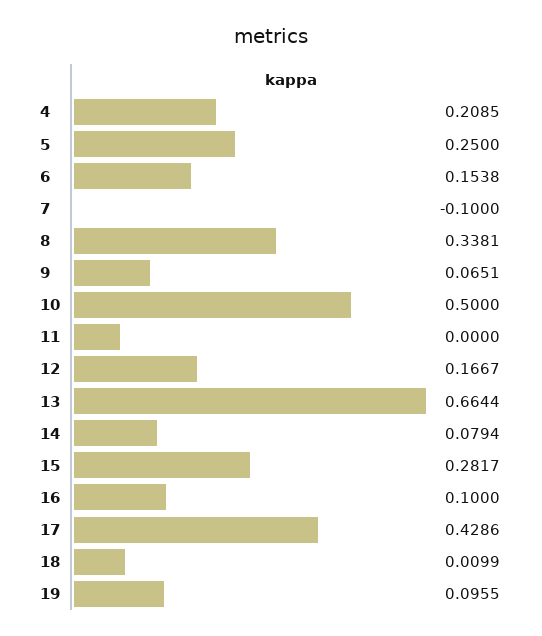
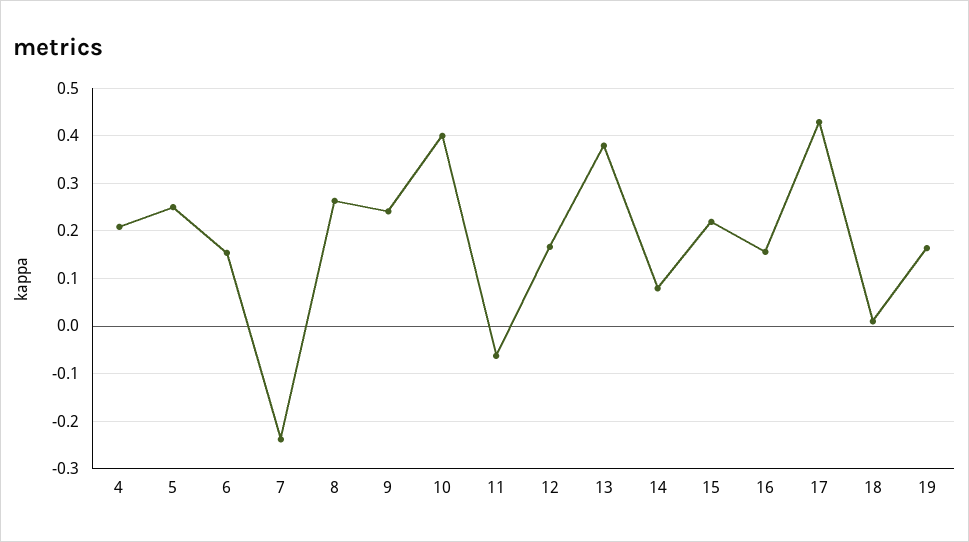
  {
    "4": 0.2085,
    "5": 0.25,
    "6": 0.1538,
-   "7": -0.1,
+   "7": -0.24,
-   "8": 0.3381,
+   "8": 0.26,
-   "9": 0.0651,
+   "9": 0.24,
-   "10": 0.5,
+   "10": 0.4,
-   "11": 0,
+   "11": -0.06,
    "12": 0.1667,
-   "13": 0.6644,
+   "13": 0.38,
    "14": 0.0794,
-   "15": 0.2817,
+   "15": 0.22,
-   "16": 0.1,
+   "16": 0.16,
    "17": 0.4286,
    "18": 0.0099,
-   "19": 0.0955
+   "19": 0.16
  }

